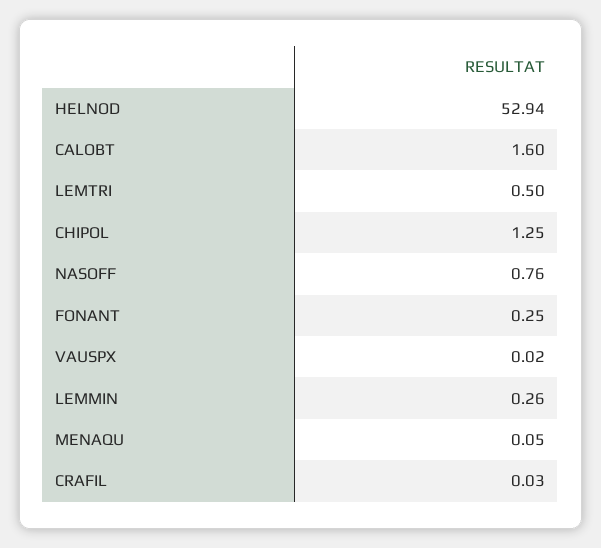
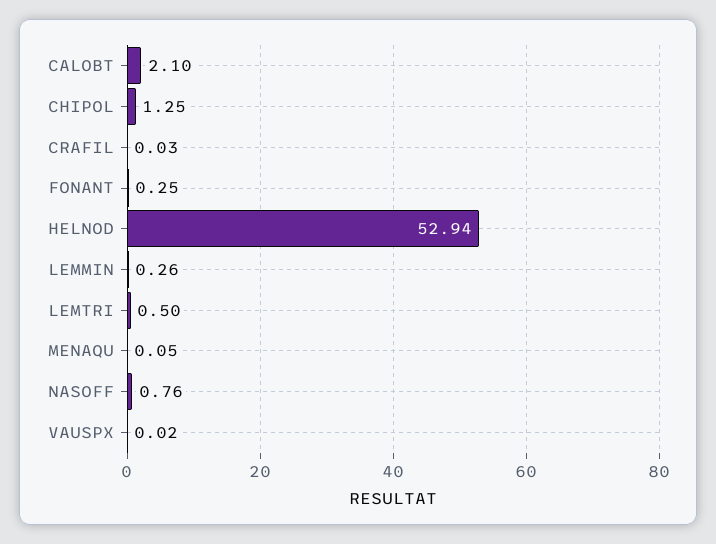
  {
    "HELNOD": 52.94,
-   "CALOBT": 1.6,
+   "CALOBT": 2.1,
    "LEMTRI": 0.5,
    "CHIPOL": 1.25,
    "NASOFF": 0.76,
    "FONANT": 0.25,
    "VAUSPX": 0.02,
    "LEMMIN": 0.26,
    "MENAQU": 0.05,
    "CRAFIL": 0.03
  }

